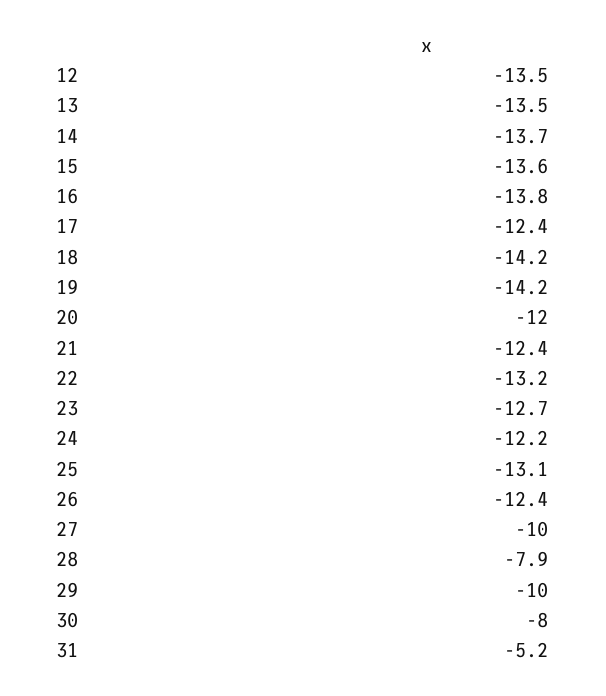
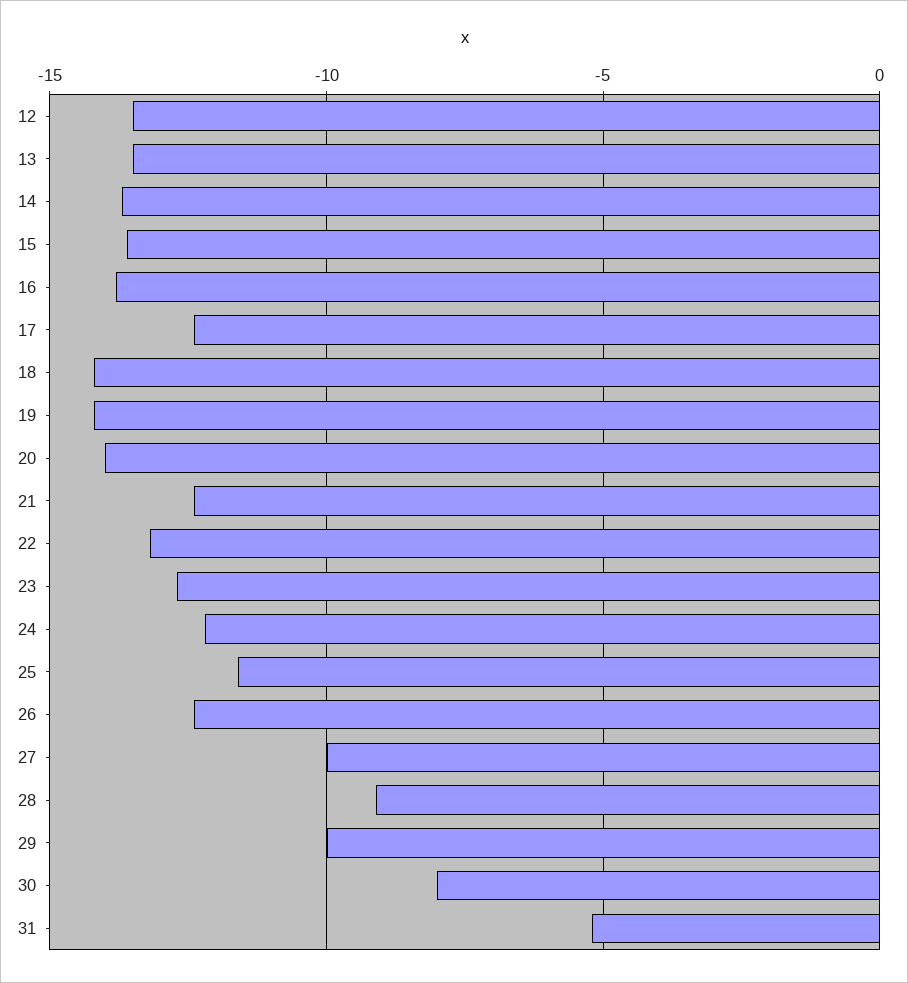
  {
    "12": -13.5,
    "13": -13.5,
    "14": -13.7,
    "15": -13.6,
    "16": -13.8,
    "17": -12.4,
    "18": -14.2,
    "19": -14.2,
-   "20": -12,
+   "20": -14,
    "21": -12.4,
    "22": -13.2,
    "23": -12.7,
    "24": -12.2,
-   "25": -13.1,
+   "25": -11.5,
    "26": -12.4,
    "27": -10,
-   "28": -7.9,
+   "28": -9,
    "29": -10,
    "30": -8,
    "31": -5.2
  }

